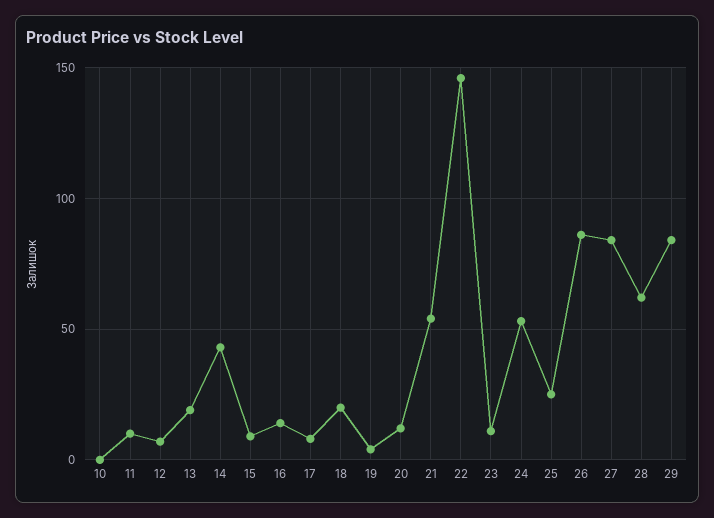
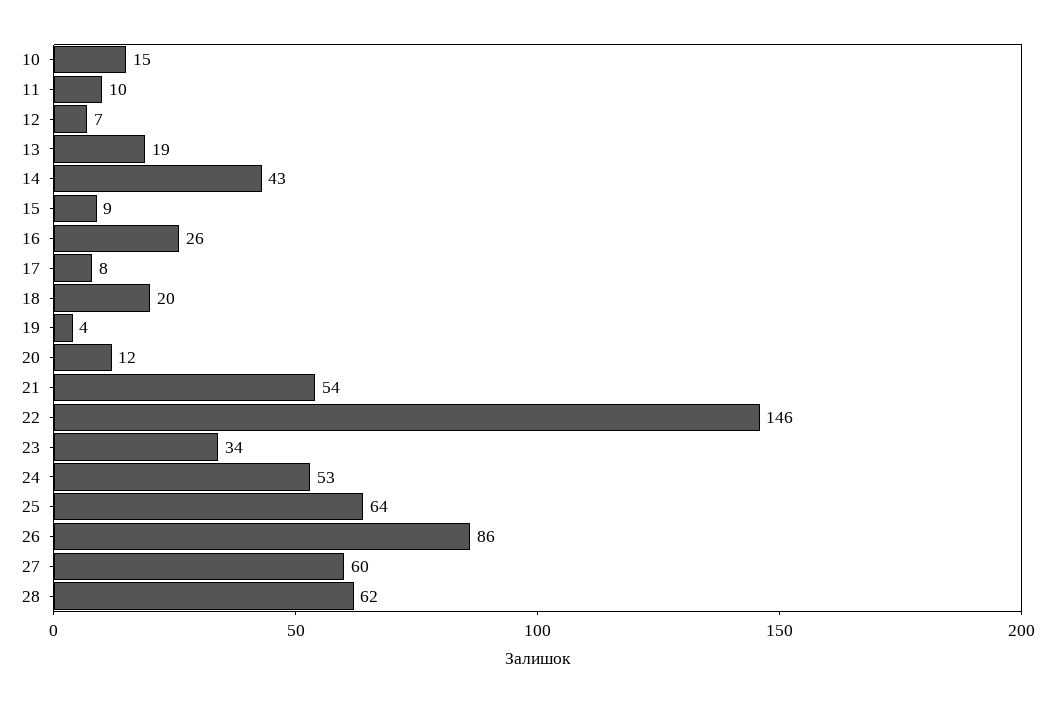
  {
-   "10": 0,
+   "10": 15,
    "11": 10,
    "12": 7,
    "13": 19,
    "14": 43,
    "15": 9,
-   "16": 15,
+   "16": 26,
    "17": 8,
    "18": 20,
    "19": 4,
    "20": 12,
    "21": 54,
    "22": 146,
-   "23": 10,
+   "23": 34,
    "24": 53,
-   "25": 25,
+   "25": 64,
    "26": 86,
-   "27": 85,
+   "27": 60,
-   "28": 62,
+   "28": 62
-   "29": 85
  }

